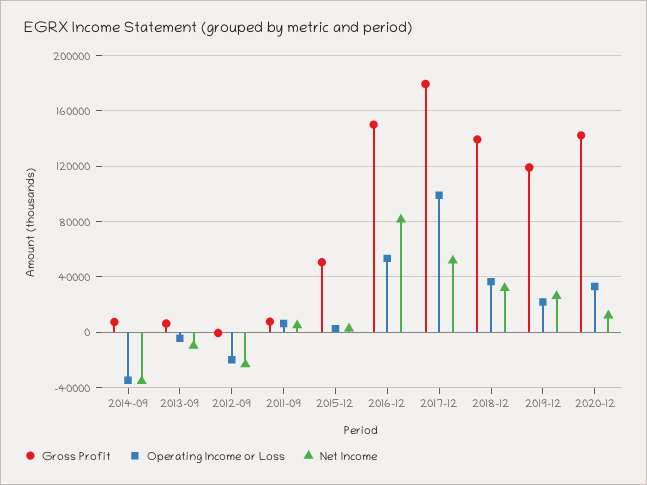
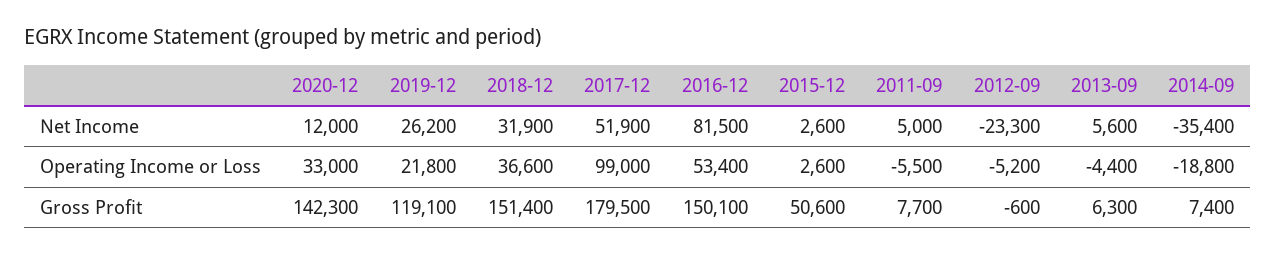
  {
    "Gross Profit": {
      "2014-09": 7400,
      "2013-09": 6300,
      "2012-09": -600,
      "2011-09": 7700,
      "2015-12": 50600,
      "2016-12": 150100,
      "2017-12": 179500,
-     "2018-12": 140000,
+     "2018-12": 151400,
      "2019-12": 119100,
      "2020-12": 142300
    },
    "Operating Income or Loss": {
-     "2014-09": -35000,
+     "2014-09": -18800,
      "2013-09": -4400,
-     "2012-09": -20000,
+     "2012-09": -5200,
-     "2011-09": 5000,
+     "2011-09": -5500,
      "2015-12": 2600,
      "2016-12": 53400,
      "2017-12": 99000,
      "2018-12": 36600,
      "2019-12": 21800,
      "2020-12": 33000
    },
    "Net Income": {
      "2014-09": -35400,
-     "2013-09": -10000,
+     "2013-09": 5600,
      "2012-09": -23300,
      "2011-09": 5000,
      "2015-12": 2600,
      "2016-12": 81500,
      "2017-12": 51900,
      "2018-12": 31900,
      "2019-12": 26200,
      "2020-12": 12000
    }
  }

